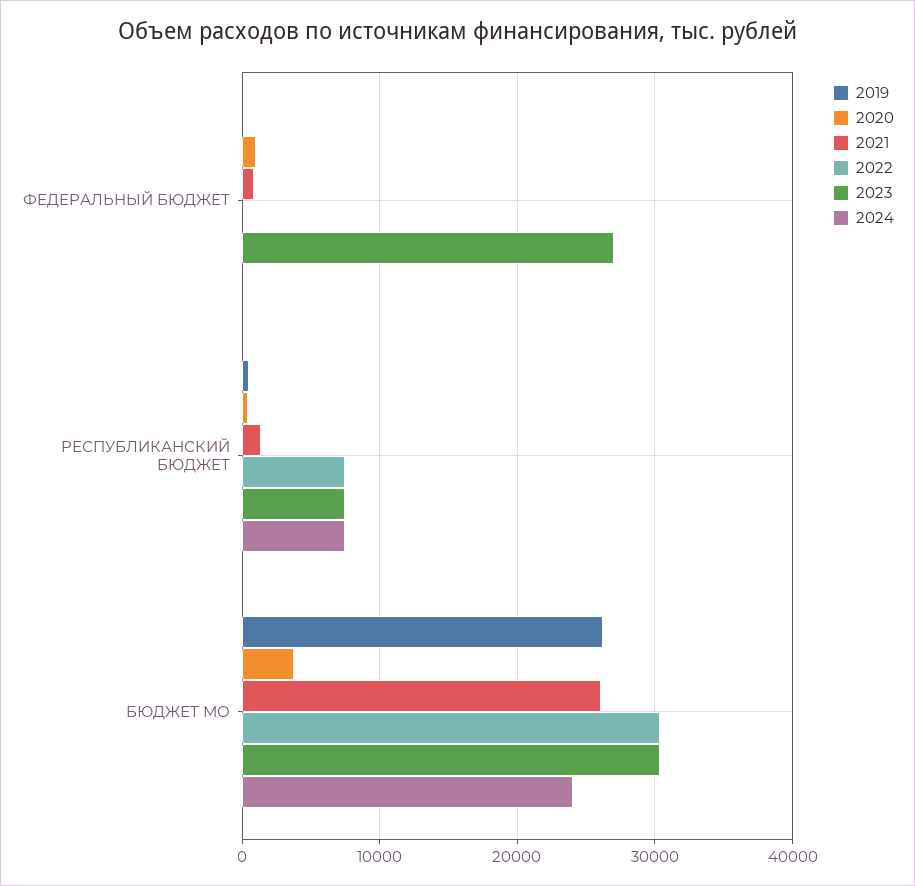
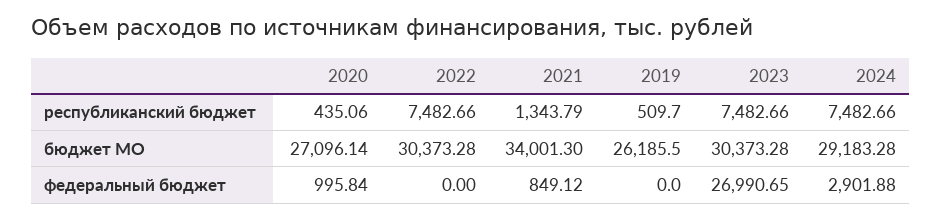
  {
    "2019": {
      "ФЕДЕРАЛЬНЫЙ БЮДЖЕТ": 0,
      "РЕСПУБЛИКАНСКИЙ БЮДЖЕТ": 509.7,
      "БЮДЖЕТ МО": 26185.5
    },
    "2020": {
      "ФЕДЕРАЛЬНЫЙ БЮДЖЕТ": 995.84,
      "РЕСПУБЛИКАНСКИЙ БЮДЖЕТ": 435.06,
-     "БЮДЖЕТ МО": 4000
+     "БЮДЖЕТ МО": 27096.14
    },
    "2021": {
      "ФЕДЕРАЛЬНЫЙ БЮДЖЕТ": 849.12,
      "РЕСПУБЛИКАНСКИЙ БЮДЖЕТ": 1343.79,
-     "БЮДЖЕТ МО": 26000
+     "БЮДЖЕТ МО": 34001.3
    },
    "2022": {
      "ФЕДЕРАЛЬНЫЙ БЮДЖЕТ": 0,
      "РЕСПУБЛИКАНСКИЙ БЮДЖЕТ": 7482.66,
      "БЮДЖЕТ МО": 30373.28
    },
    "2023": {
      "ФЕДЕРАЛЬНЫЙ БЮДЖЕТ": 26990.65,
      "РЕСПУБЛИКАНСКИЙ БЮДЖЕТ": 7482.66,
      "БЮДЖЕТ МО": 30373.28
    },
    "2024": {
-     "ФЕДЕРАЛЬНЫЙ БЮДЖЕТ": 0,
+     "ФЕДЕРАЛЬНЫЙ БЮДЖЕТ": 2901.88,
      "РЕСПУБЛИКАНСКИЙ БЮДЖЕТ": 7482.66,
-     "БЮДЖЕТ МО": 24000
+     "БЮДЖЕТ МО": 29183.28
    }
  }

